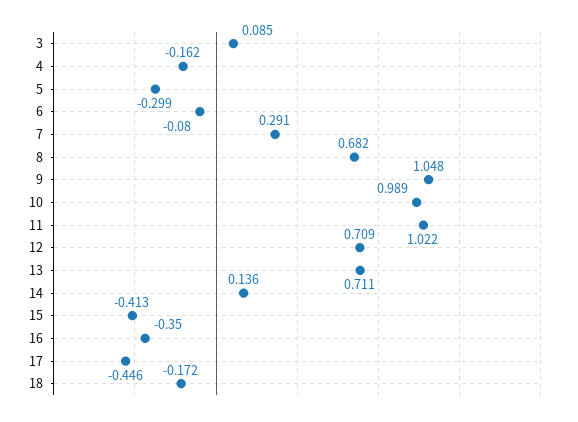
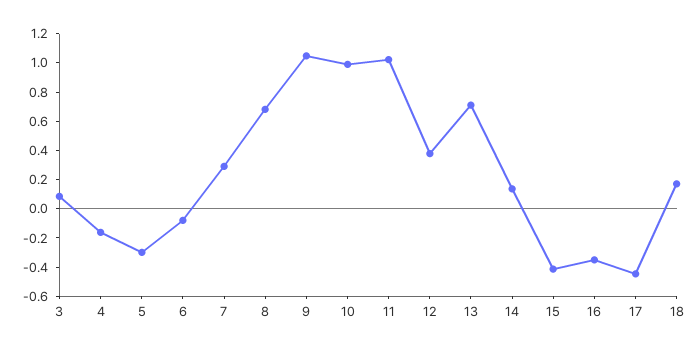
  {
    "3": 0.085,
    "4": -0.162,
    "5": -0.299,
    "6": -0.08,
    "7": 0.291,
    "8": 0.682,
    "9": 1.048,
    "10": 0.989,
    "11": 1.022,
-   "12": 0.709,
+   "12": 0.4,
    "13": 0.711,
    "14": 0.136,
    "15": -0.413,
    "16": -0.35,
    "17": -0.446,
-   "18": -0.172
+   "18": 0.2
  }

